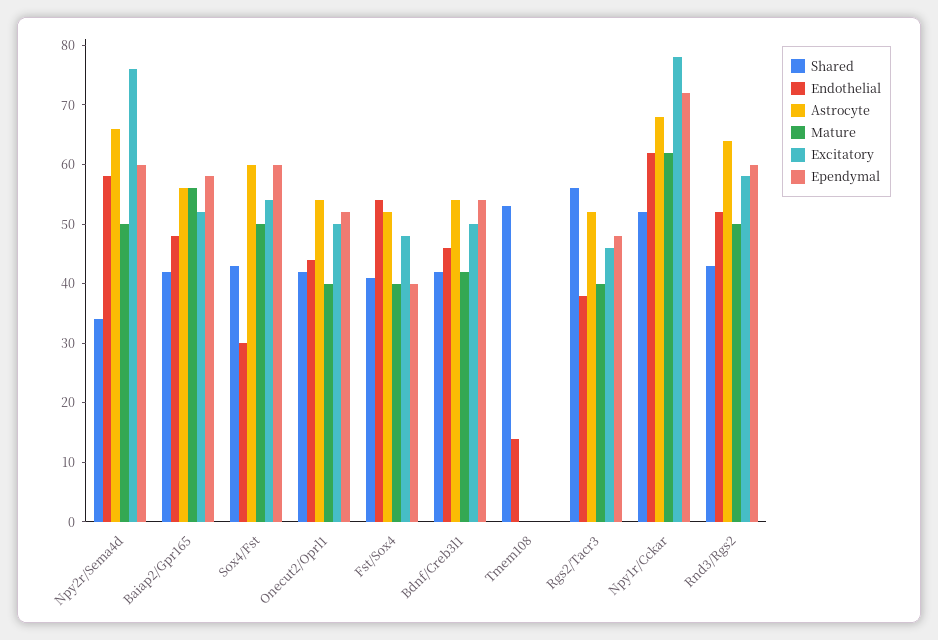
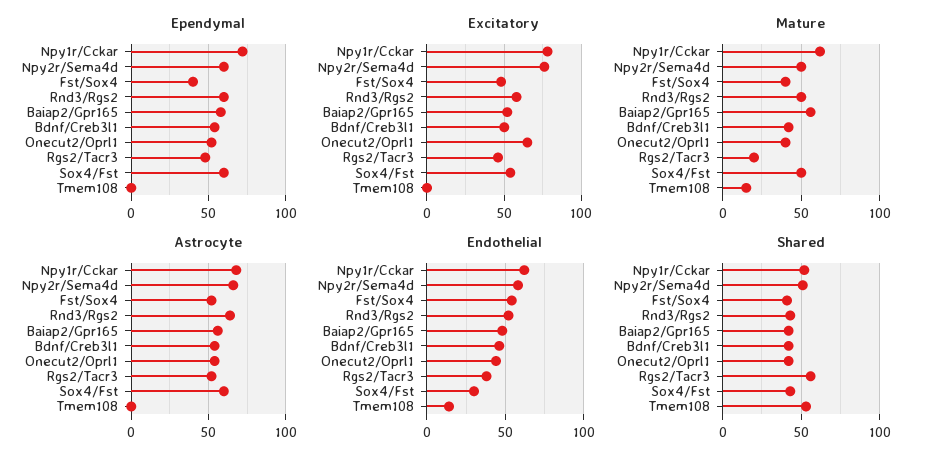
  {
    "Shared": {
-     "Npy2r/Sema4d": 35,
+     "Npy2r/Sema4d": 50,
      "Baiap2/Gpr165": 40,
      "Sox4/Fst": 45,
      "Onecut2/Oprl1": 40,
      "Fst/Sox4": 40,
      "Bdnf/Creb3l1": 40,
      "Tmem108": 55,
      "Rgs2/Tacr3": 55,
      "Npy1r/Cckar": 50,
      "Rnd3/Rgs2": 45
    },
    "Endothelial": {
      "Npy2r/Sema4d": 60,
      "Baiap2/Gpr165": 50,
      "Sox4/Fst": 30,
      "Onecut2/Oprl1": 45,
      "Fst/Sox4": 55,
      "Bdnf/Creb3l1": 45,
      "Tmem108": 15,
      "Rgs2/Tacr3": 40,
      "Npy1r/Cckar": 60,
      "Rnd3/Rgs2": 50
    },
    "Astrocyte": {
      "Npy2r/Sema4d": 65,
      "Baiap2/Gpr165": 55,
      "Sox4/Fst": 60,
      "Onecut2/Oprl1": 55,
      "Fst/Sox4": 50,
      "Bdnf/Creb3l1": 55,
      "Tmem108": 0,
      "Rgs2/Tacr3": 50,
      "Npy1r/Cckar": 70,
      "Rnd3/Rgs2": 65
    },
    "Mature": {
      "Npy2r/Sema4d": 50,
      "Baiap2/Gpr165": 55,
      "Sox4/Fst": 50,
      "Onecut2/Oprl1": 40,
      "Fst/Sox4": 40,
      "Bdnf/Creb3l1": 40,
-     "Tmem108": 0,
+     "Tmem108": 15,
-     "Rgs2/Tacr3": 40,
+     "Rgs2/Tacr3": 20,
      "Npy1r/Cckar": 60,
      "Rnd3/Rgs2": 50
    },
    "Excitatory": {
      "Npy2r/Sema4d": 75,
      "Baiap2/Gpr165": 50,
      "Sox4/Fst": 55,
-     "Onecut2/Oprl1": 50,
+     "Onecut2/Oprl1": 65,
      "Fst/Sox4": 50,
      "Bdnf/Creb3l1": 50,
      "Tmem108": 0,
      "Rgs2/Tacr3": 45,
      "Npy1r/Cckar": 80,
      "Rnd3/Rgs2": 60
    },
    "Ependymal": {
      "Npy2r/Sema4d": 60,
      "Baiap2/Gpr165": 60,
      "Sox4/Fst": 60,
      "Onecut2/Oprl1": 50,
      "Fst/Sox4": 40,
      "Bdnf/Creb3l1": 55,
      "Tmem108": 0,
      "Rgs2/Tacr3": 50,
      "Npy1r/Cckar": 70,
      "Rnd3/Rgs2": 60
    }
  }

